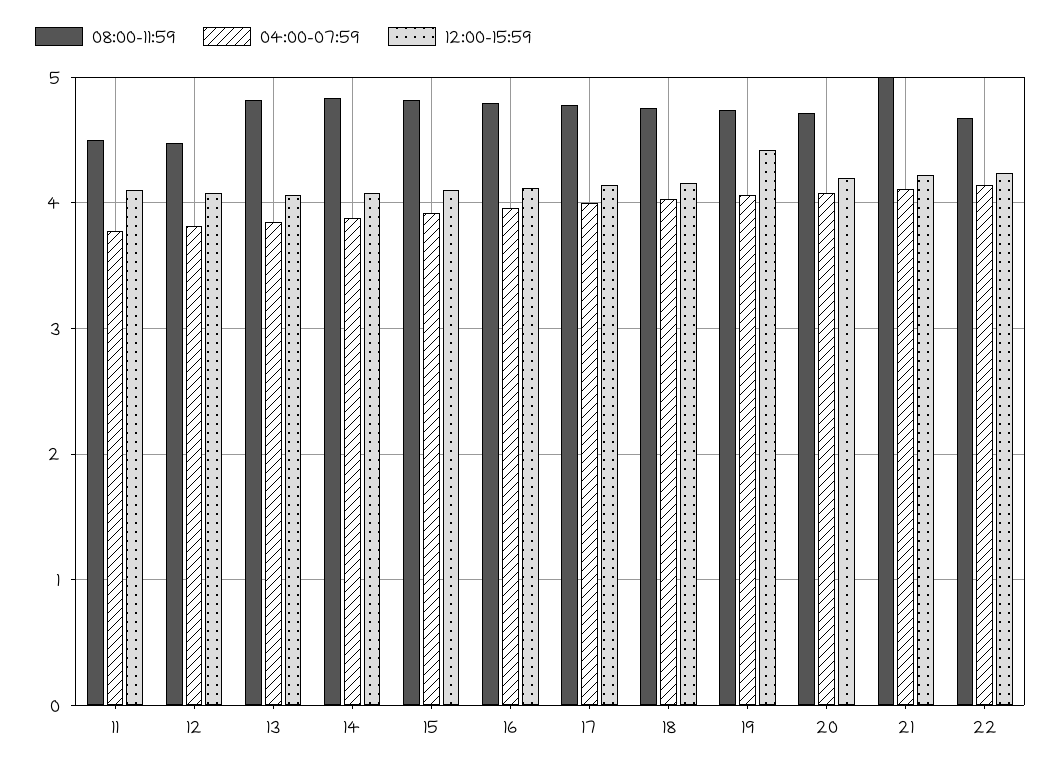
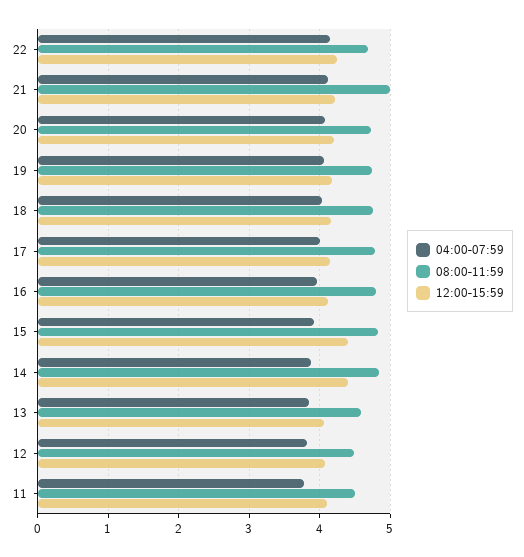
  {
    "08:00-11:59": {
      "11": 4.5,
      "12": 4.5,
-     "13": 4.8,
+     "13": 4.6,
      "14": 4.8,
      "15": 4.8,
      "16": 4.8,
      "17": 4.8,
      "18": 4.8,
      "19": 4.7,
      "20": 4.7,
      "21": 5,
      "22": 4.7
    },
    "04:00-07:59": {
      "11": 3.8,
      "12": 3.8,
      "13": 3.9,
      "14": 3.9,
      "15": 3.9,
      "16": 4,
      "17": 4,
      "18": 4,
      "19": 4.1,
      "20": 4.1,
      "21": 4.1,
      "22": 4.1
    },
    "12:00-15:59": {
      "11": 4.1,
      "12": 4.1,
      "13": 4.1,
-     "14": 4.1,
+     "14": 4.4,
-     "15": 4.1,
+     "15": 4.4,
      "16": 4.1,
      "17": 4.1,
      "18": 4.2,
-     "19": 4.4,
+     "19": 4.2,
      "20": 4.2,
      "21": 4.2,
      "22": 4.2
    }
  }

